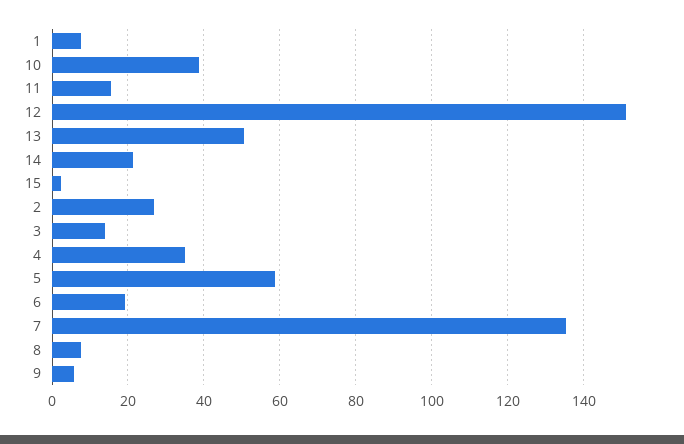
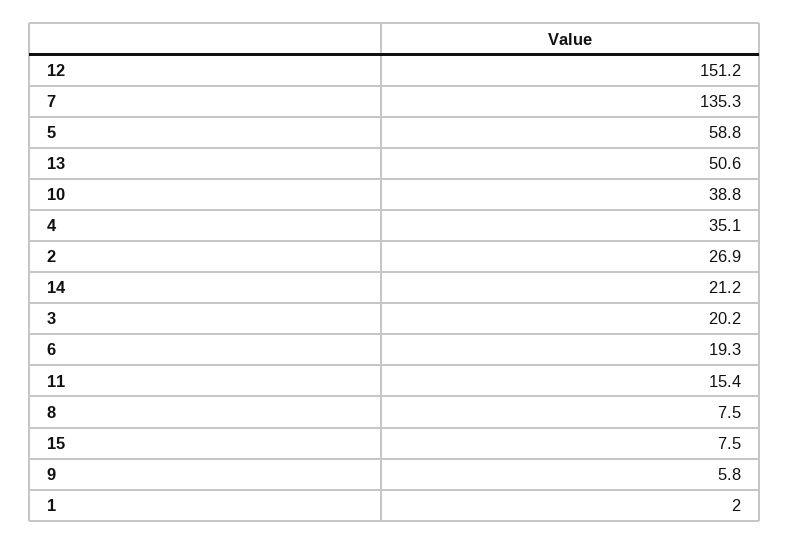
  {
-   "1": 8,
+   "1": 2,
    "10": 38.8,
    "11": 15.4,
    "12": 151.2,
    "13": 50.6,
    "14": 21.2,
-   "15": 2,
+   "15": 7.5,
    "2": 26.9,
-   "3": 14,
+   "3": 20.2,
    "4": 35.1,
    "5": 58.8,
    "6": 19.3,
    "7": 135.3,
    "8": 7.5,
    "9": 5.8
  }

